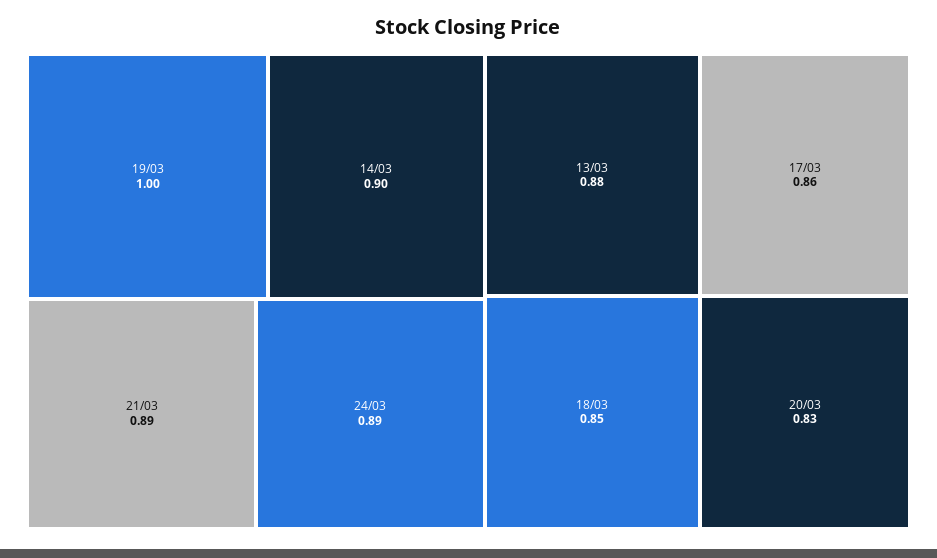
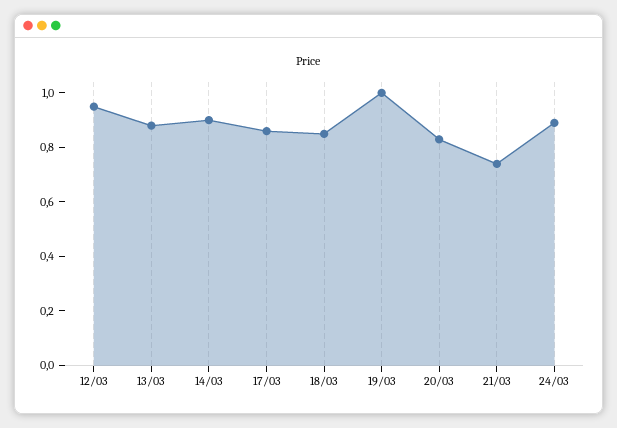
  {
    "19/03": 1,
    "14/03": 0.9,
-   "21/03": 0.89,
+   "21/03": 0.75,
    "24/03": 0.89,
    "13/03": 0.88,
    "17/03": 0.86,
    "18/03": 0.85,
-   "20/03": 0.83
+   "20/03": 0.83,
+   "12/03": 0.95
  }

